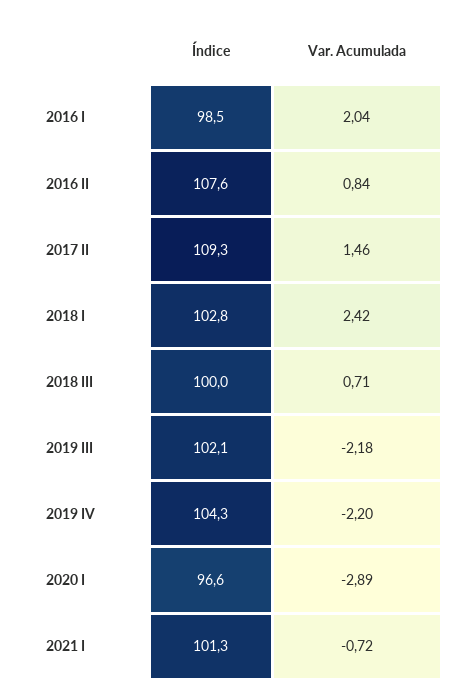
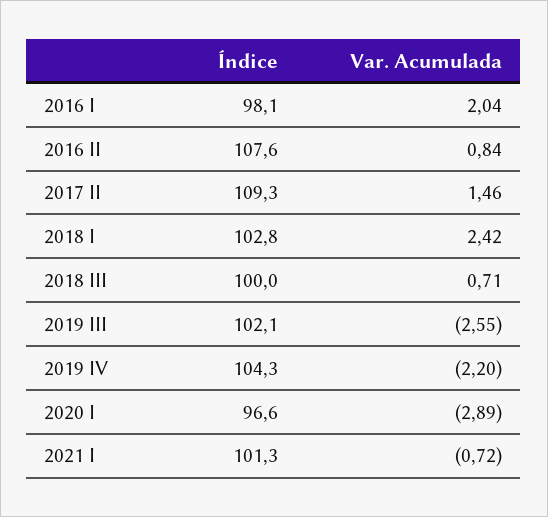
  {
    "Índice": {
-     "2016 I": 98.5,
+     "2016 I": 98.1,
      "2016 II": 107.6,
      "2017 II": 109.3,
      "2018 I": 102.8,
      "2018 III": 100,
      "2019 III": 102.1,
      "2019 IV": 104.3,
      "2020 I": 96.6,
      "2021 I": 101.3
    },
    "Var. Acumulada": {
      "2016 I": 2.04,
      "2016 II": 0.84,
      "2017 II": 1.46,
      "2018 I": 2.42,
      "2018 III": 0.71,
-     "2019 III": -2.18,
+     "2019 III": -2.55,
      "2019 IV": -2.2,
      "2020 I": -2.89,
      "2021 I": -0.72
    }
  }

